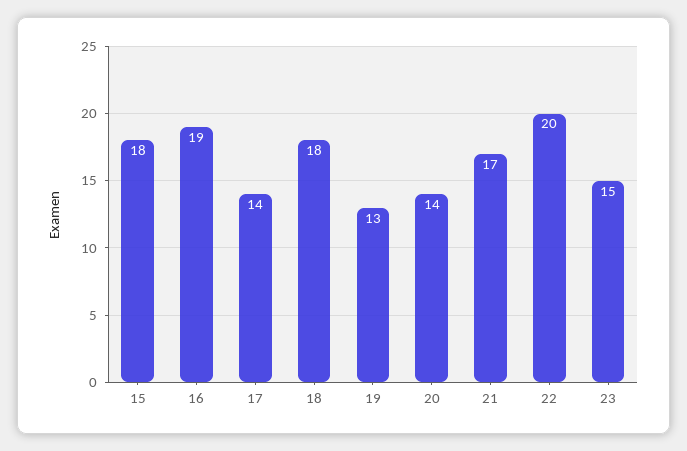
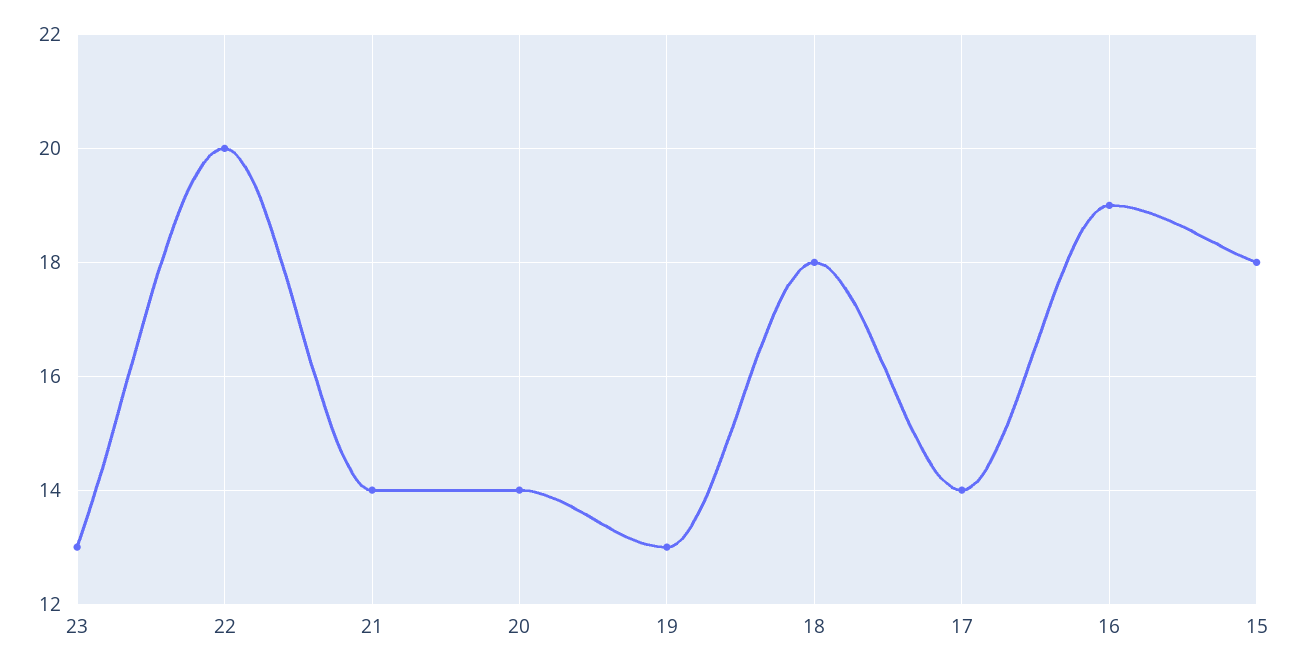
  {
    "15": 18,
    "16": 19,
    "17": 14,
    "18": 18,
    "19": 13,
    "20": 14,
-   "21": 17,
+   "21": 14,
    "22": 20,
-   "23": 15
+   "23": 13
  }

